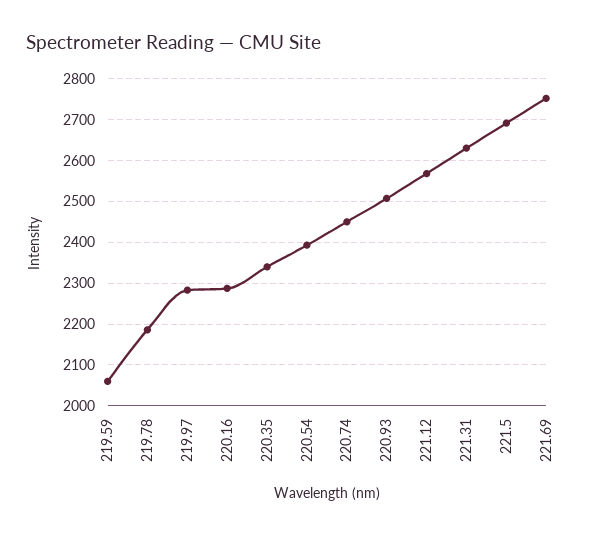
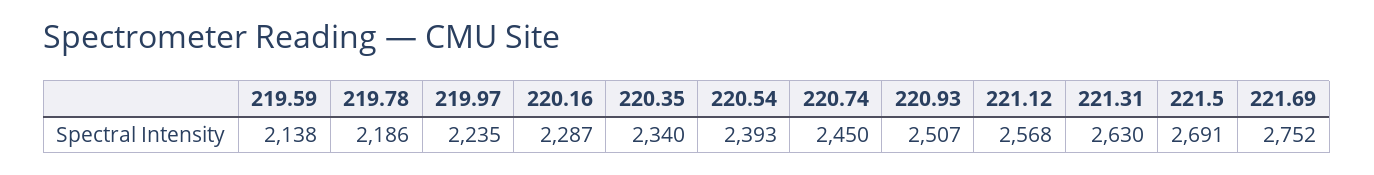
  {
-   "219.59": 2060,
+   "219.59": 2138,
    "219.78": 2186,
-   "219.97": 2280,
+   "219.97": 2235,
    "220.16": 2287,
    "220.35": 2340,
    "220.54": 2393,
    "220.74": 2450,
    "220.93": 2507,
    "221.12": 2568,
    "221.31": 2630,
    "221.5": 2691,
    "221.69": 2752
  }

